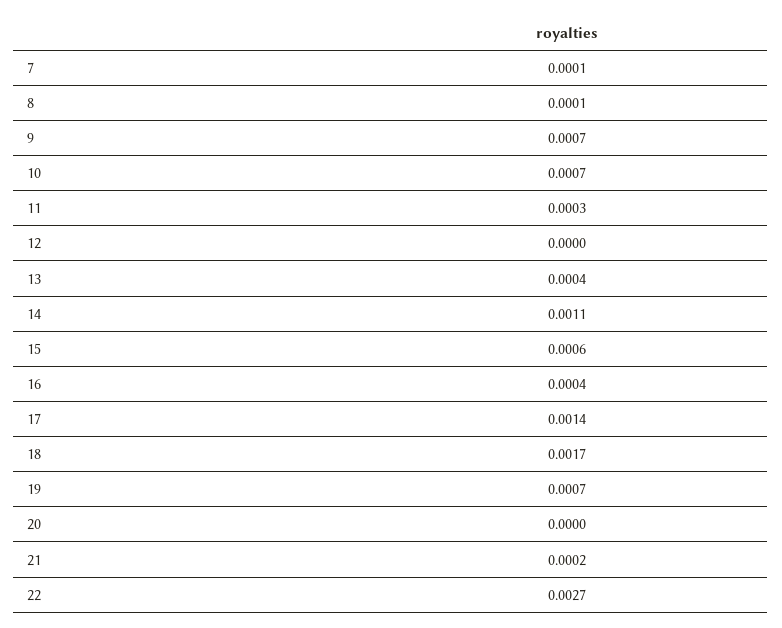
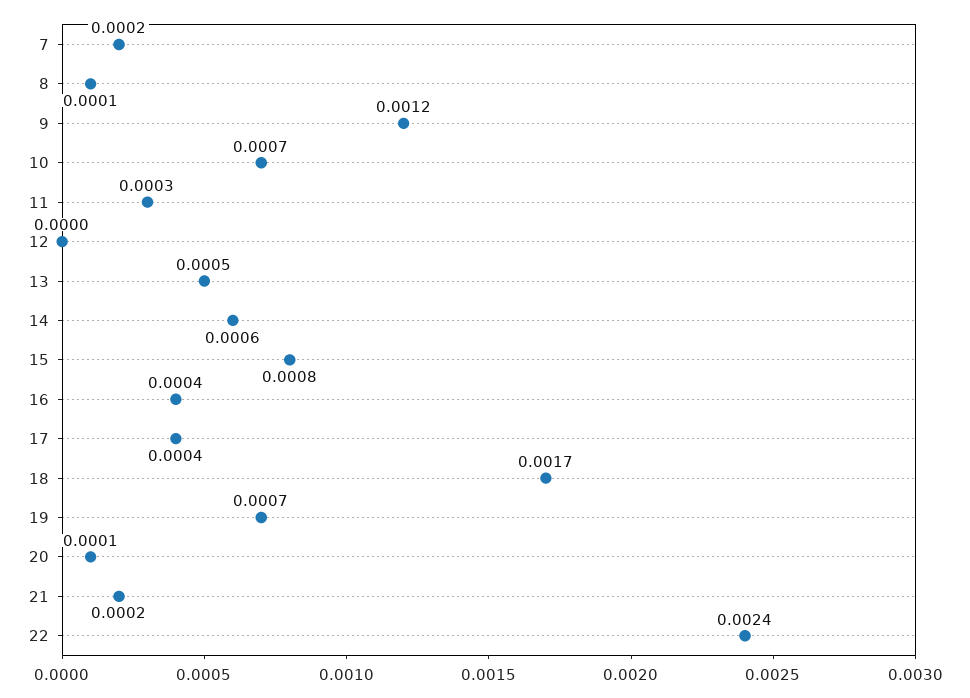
  {
-   "7": 0.0001,
+   "7": 0.0002,
    "8": 0.0001,
-   "9": 0.0007,
+   "9": 0.0012,
    "10": 0.0007,
    "11": 0.0003,
    "12": 0,
-   "13": 0.0004,
+   "13": 0.0005,
-   "14": 0.0011,
+   "14": 0.0006,
-   "15": 0.0006,
+   "15": 0.0008,
    "16": 0.0004,
-   "17": 0.0014,
+   "17": 0.0004,
    "18": 0.0017,
    "19": 0.0007,
-   "20": 0,
+   "20": 0.0001,
    "21": 0.0002,
-   "22": 0.0027
+   "22": 0.0024
  }

